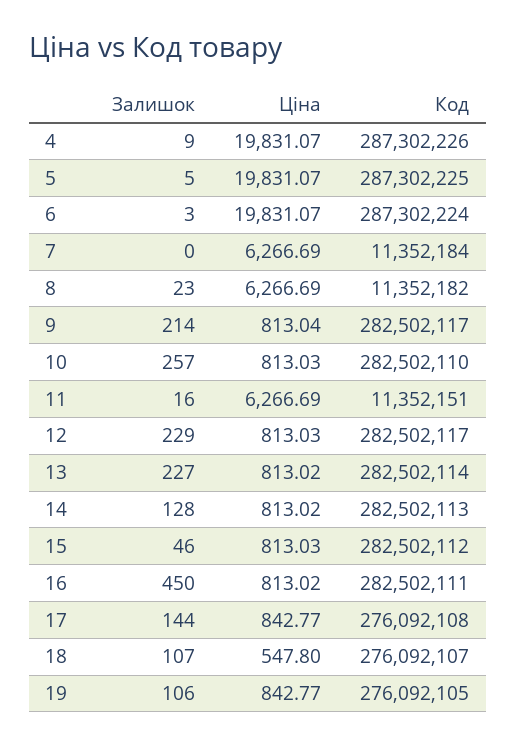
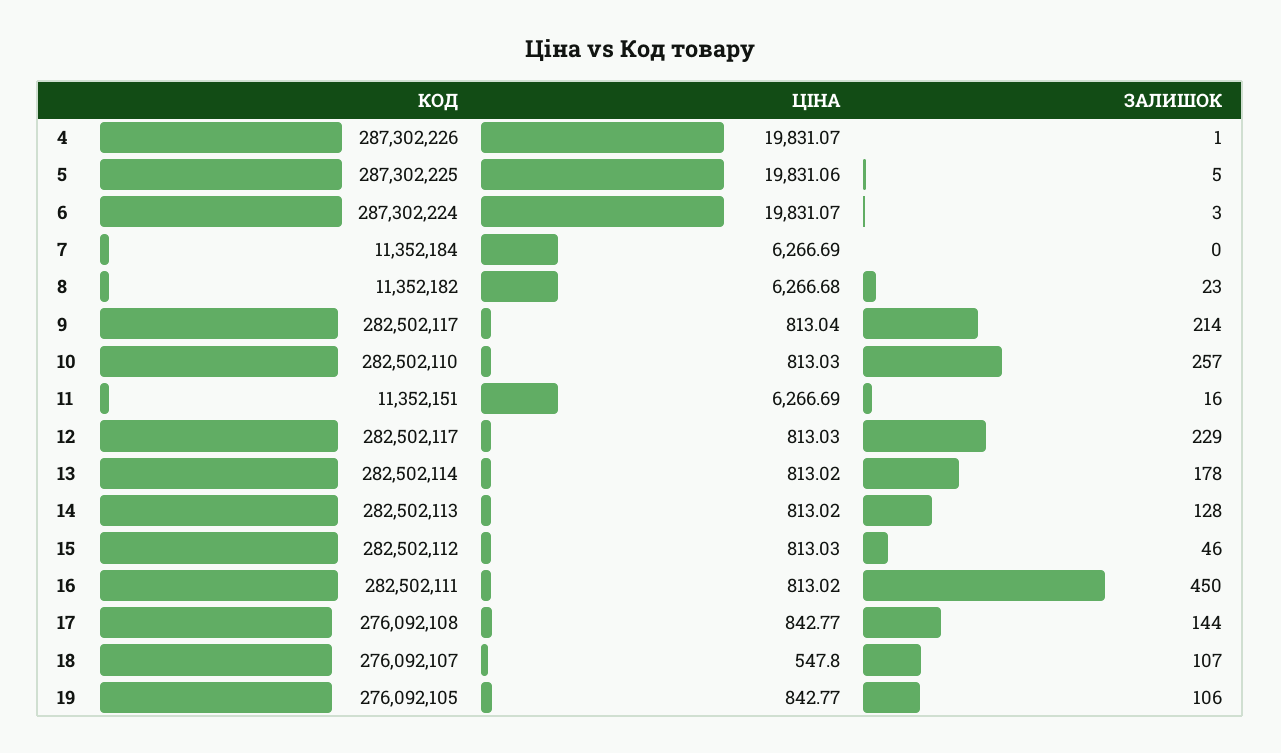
  {
    "Залишок": {
-     "4": 9,
+     "4": 1,
      "5": 5,
      "6": 3,
      "7": 0,
      "8": 23,
      "9": 214,
      "10": 257,
      "11": 16,
      "12": 229,
-     "13": 227,
+     "13": 178,
      "14": 128,
      "15": 46,
      "16": 450,
      "17": 144,
      "18": 107,
      "19": 106
    },
    "Ціна": {
      "4": 19831.07,
-     "5": 19831.07,
+     "5": 19831.06,
      "6": 19831.07,
      "7": 6266.69,
-     "8": 6266.69,
+     "8": 6266.68,
      "9": 813.04,
      "10": 813.03,
      "11": 6266.69,
      "12": 813.03,
      "13": 813.02,
      "14": 813.02,
      "15": 813.03,
      "16": 813.02,
      "17": 842.77,
      "18": 547.8,
      "19": 842.77
    },
    "Код": {
      "4": 287302226,
      "5": 287302225,
      "6": 287302224,
      "7": 11352184,
      "8": 11352182,
      "9": 282502117,
      "10": 282502110,
      "11": 11352151,
      "12": 282502117,
      "13": 282502114,
      "14": 282502113,
      "15": 282502112,
      "16": 282502111,
      "17": 276092108,
      "18": 276092107,
      "19": 276092105
    }
  }

